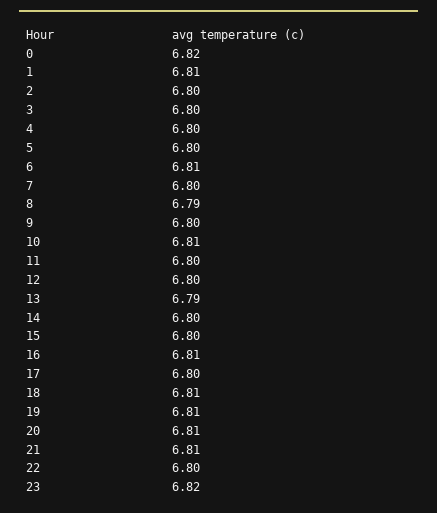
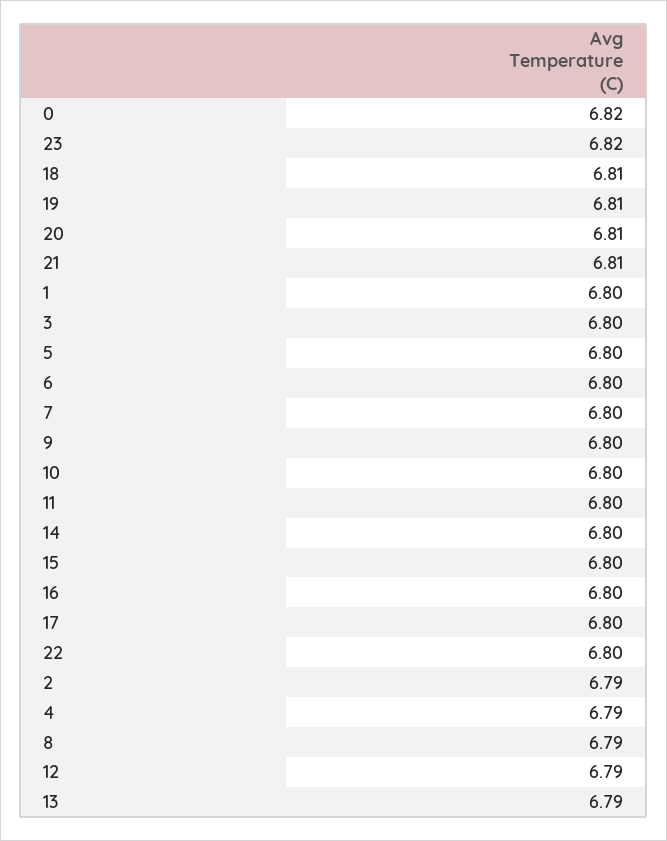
  {
    "0": 6.82,
-   "1": 6.81,
+   "1": 6.8,
-   "2": 6.8,
+   "2": 6.79,
    "3": 6.8,
-   "4": 6.8,
+   "4": 6.79,
    "5": 6.8,
-   "6": 6.81,
+   "6": 6.8,
    "7": 6.8,
    "8": 6.79,
    "9": 6.8,
-   "10": 6.81,
+   "10": 6.8,
    "11": 6.8,
-   "12": 6.8,
+   "12": 6.79,
    "13": 6.79,
    "14": 6.8,
    "15": 6.8,
-   "16": 6.81,
+   "16": 6.8,
    "17": 6.8,
    "18": 6.81,
    "19": 6.81,
    "20": 6.81,
    "21": 6.81,
    "22": 6.8,
    "23": 6.82
  }

